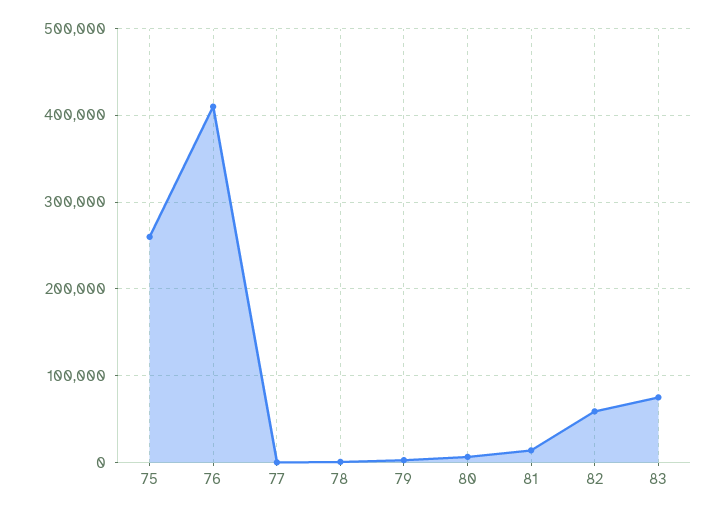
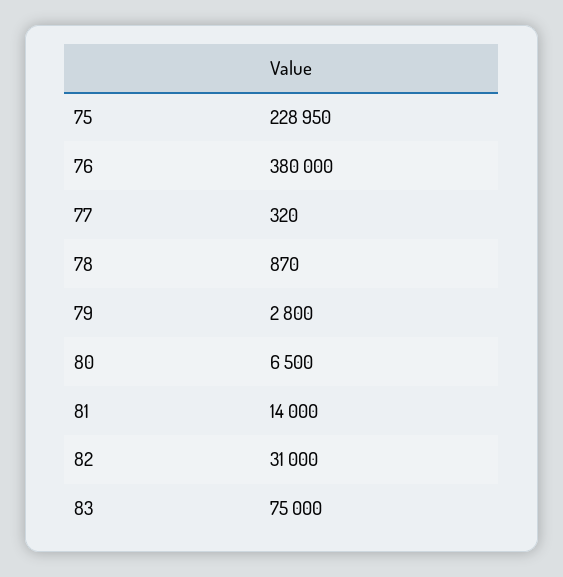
  {
-   "75": 260000,
+   "75": 228950,
-   "76": 410000,
+   "76": 380000,
    "77": 320,
    "78": 870,
    "79": 2800,
    "80": 6500,
    "81": 14000,
-   "82": 60000,
+   "82": 31000,
    "83": 75000
  }

